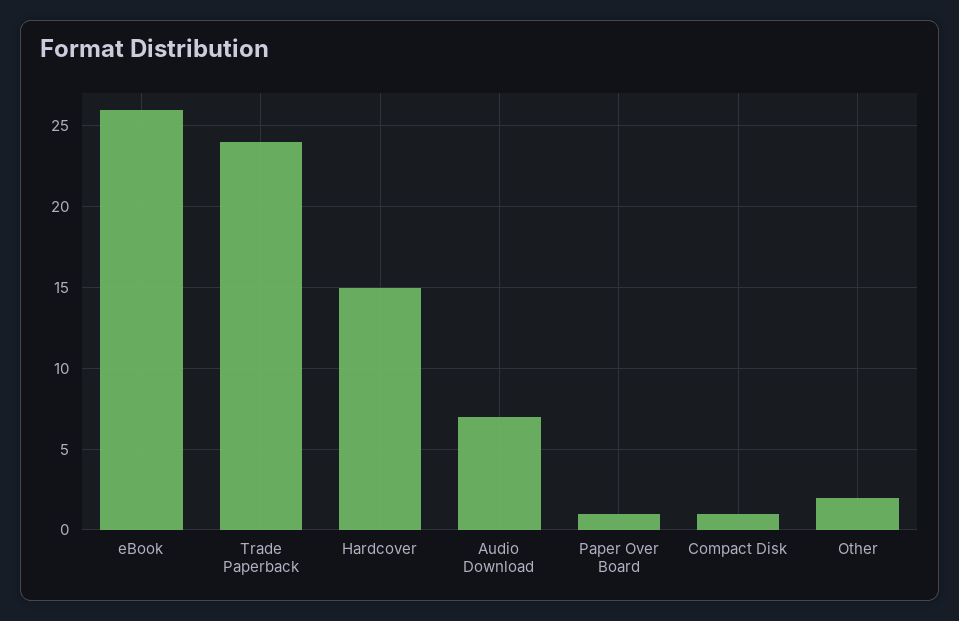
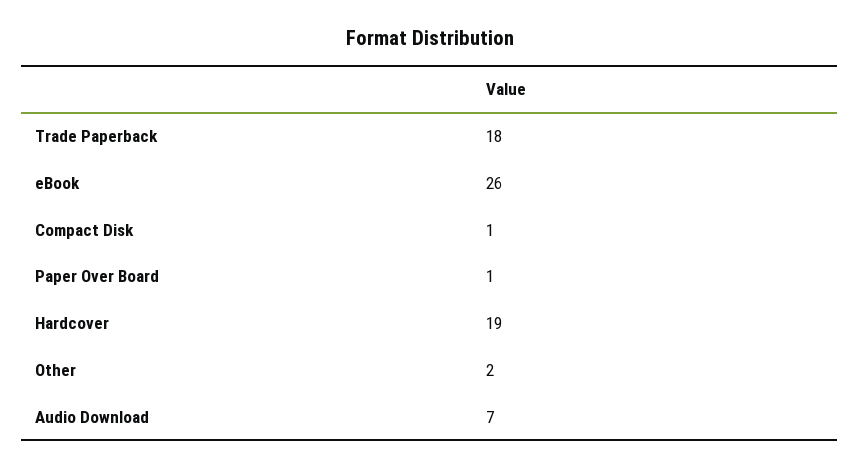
  {
    "eBook": 26,
-   "Trade Paperback": 24,
+   "Trade Paperback": 18,
-   "Hardcover": 15,
+   "Hardcover": 19,
    "Audio Download": 7,
    "Paper Over Board": 1,
    "Compact Disk": 1,
    "Other": 2
  }

